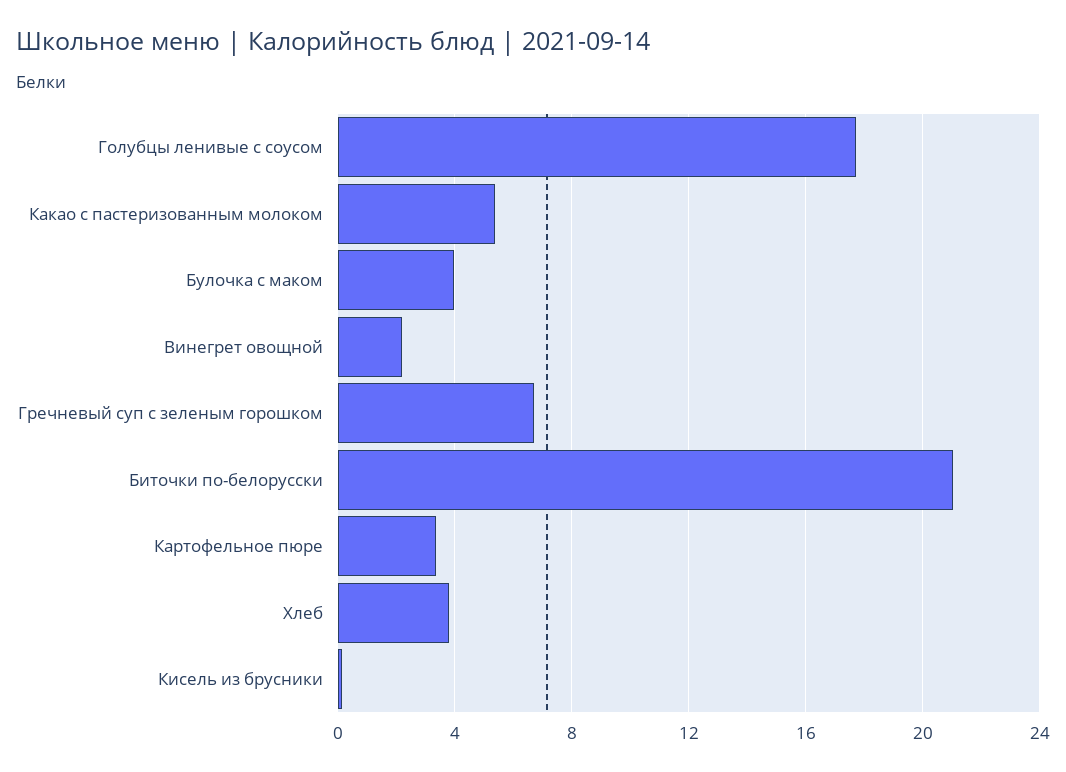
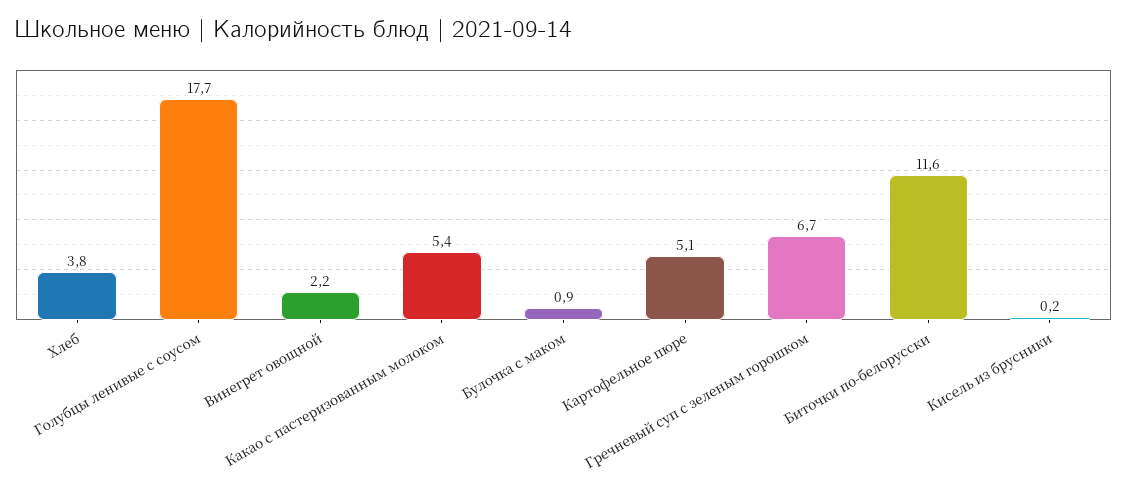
  {
    "Голубцы ленивые с соусом": 17.7,
    "Какао с пастеризованным молоком": 5.4,
-   "Булочка с маком": 4,
+   "Булочка с маком": 0.9,
    "Винегрет овощной": 2.2,
    "Гречневый суп с зеленым горошком": 6.7,
-   "Биточки по-белорусски": 21,
+   "Биточки по-белорусски": 11.6,
-   "Картофельное пюре": 3.5,
+   "Картофельное пюре": 5.1,
    "Хлеб": 3.8,
    "Кисель из брусники": 0.2
  }

